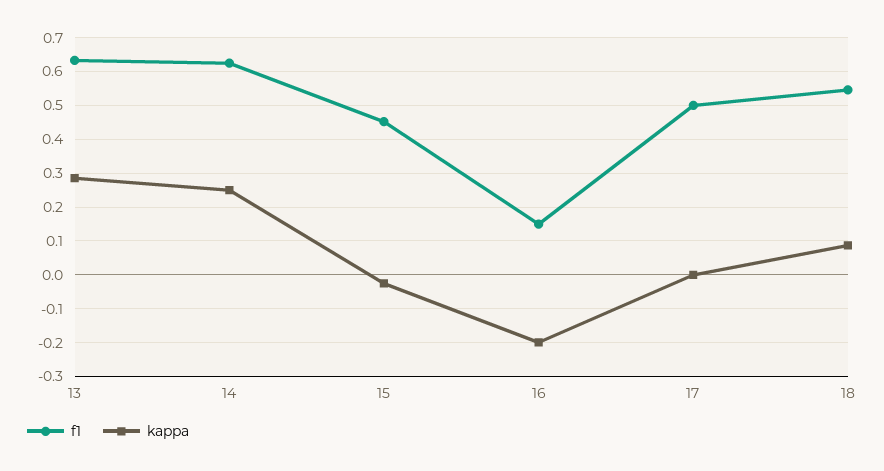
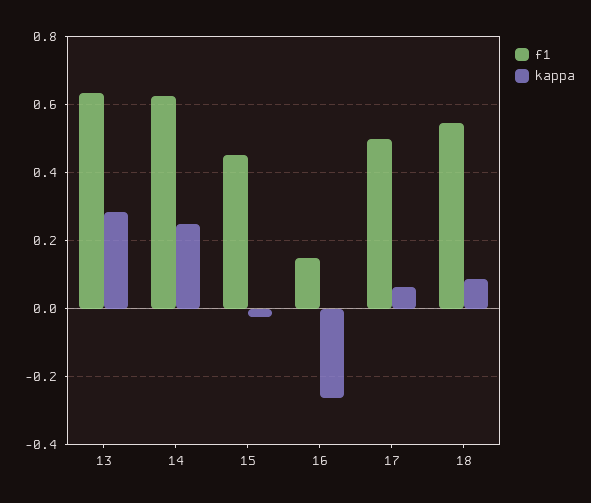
  {
    "f1": {
      "13": 0.64,
      "14": 0.62,
      "15": 0.46,
      "16": 0.16,
      "17": 0.5,
      "18": 0.54
    },
    "kappa": {
      "13": 0.28,
      "14": 0.26,
      "15": -0.02,
-     "16": -0.2,
+     "16": -0.26,
-     "17": 0,
+     "17": 0.06,
      "18": 0.08
    }
  }

